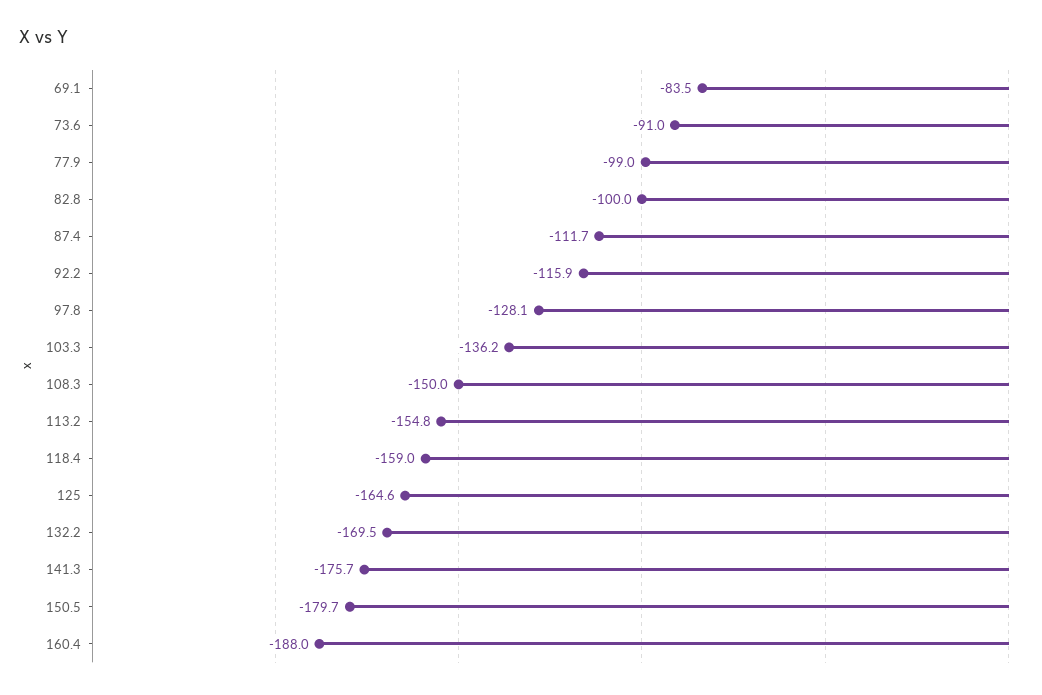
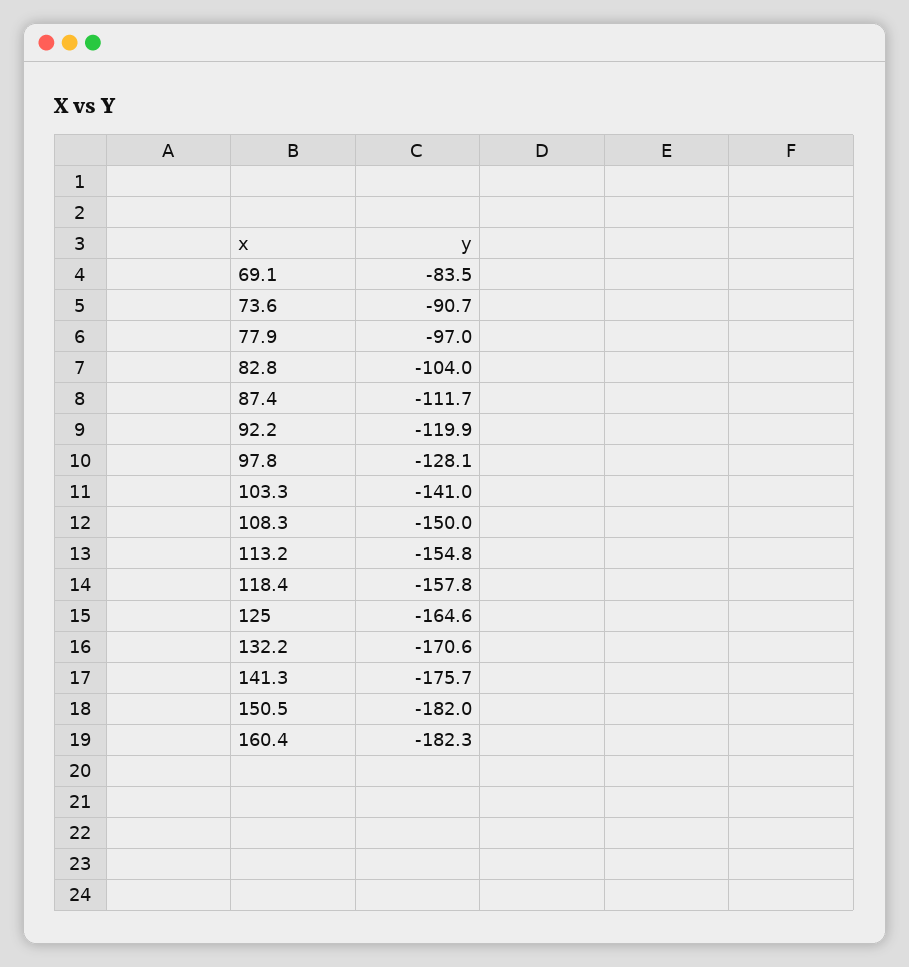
  {
    "69.1": -83.5,
-   "73.6": -91,
+   "73.6": -90.7,
-   "77.9": -99,
+   "77.9": -97,
-   "82.8": -100,
+   "82.8": -104,
    "87.4": -111.7,
-   "92.2": -115.9,
+   "92.2": -119.9,
    "97.8": -128.1,
-   "103.3": -136.2,
+   "103.3": -141,
    "108.3": -150,
    "113.2": -154.8,
-   "118.4": -159,
+   "118.4": -157.8,
    "125": -164.6,
-   "132.2": -169.5,
+   "132.2": -170.6,
    "141.3": -175.7,
-   "150.5": -179.7,
+   "150.5": -182,
-   "160.4": -188
+   "160.4": -182.3
  }

